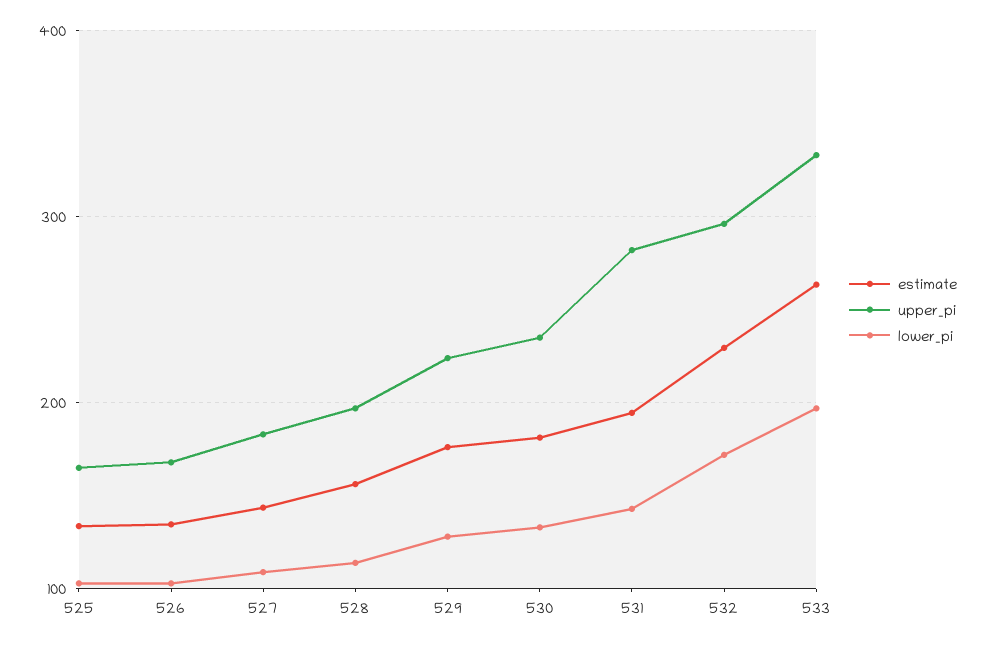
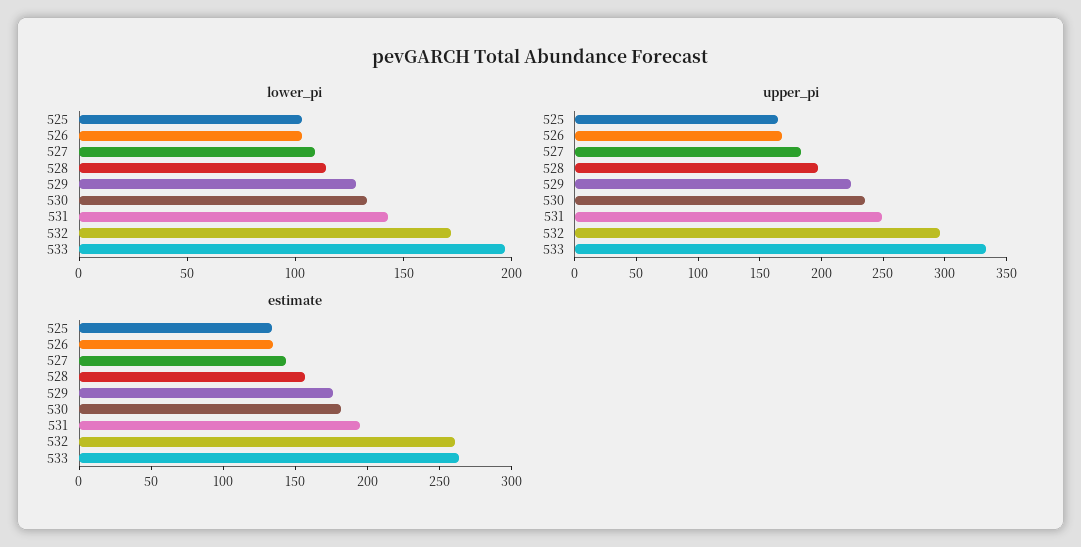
  {
    "estimate": {
      "525": 130,
      "526": 130,
      "527": 140,
      "528": 160,
      "529": 180,
      "530": 180,
      "531": 190,
-     "532": 230,
+     "532": 260,
      "533": 260
    },
    "upper_pi": {
      "525": 170,
      "526": 170,
      "527": 180,
      "528": 200,
      "529": 220,
      "530": 240,
-     "531": 280,
+     "531": 250,
      "532": 300,
      "533": 330
    },
    "lower_pi": {
      "525": 100,
      "526": 100,
      "527": 110,
      "528": 110,
      "529": 130,
      "530": 130,
      "531": 140,
      "532": 170,
      "533": 200
    }
  }

